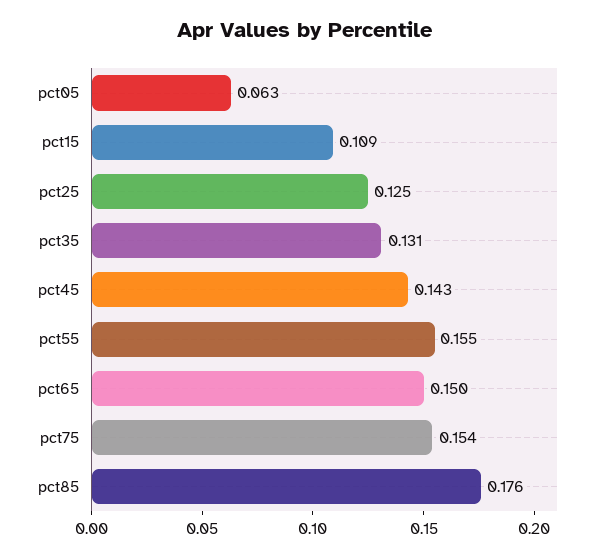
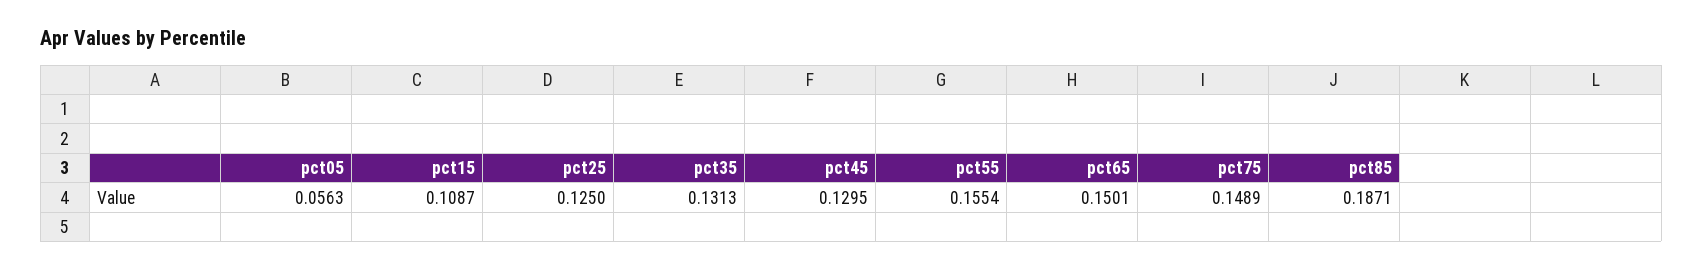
  {
-   "pct05": 0.063,
+   "pct05": 0.0563,
    "pct15": 0.1087,
    "pct25": 0.125,
    "pct35": 0.1313,
-   "pct45": 0.143,
+   "pct45": 0.1295,
    "pct55": 0.1554,
    "pct65": 0.1501,
-   "pct75": 0.154,
+   "pct75": 0.1489,
-   "pct85": 0.176
+   "pct85": 0.1871
  }

